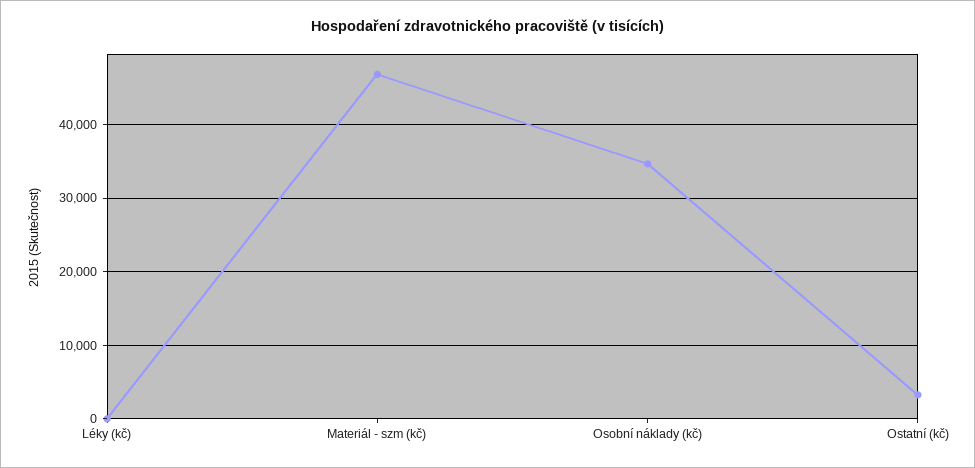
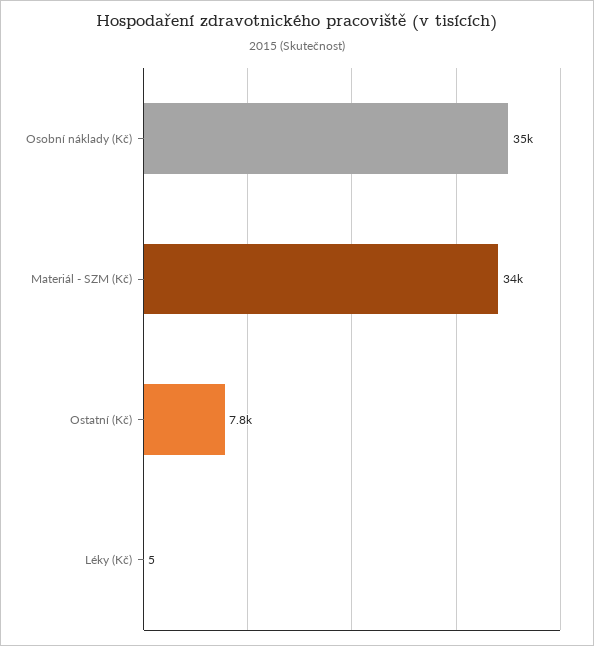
  {
    "Léky (kč)": 5,
-   "Materiál - szm (kč)": 47000,
+   "Materiál - szm (kč)": 34000,
    "Osobní náklady (kč)": 35000,
-   "Ostatní (kč)": 3000
+   "Ostatní (kč)": 7800
  }

